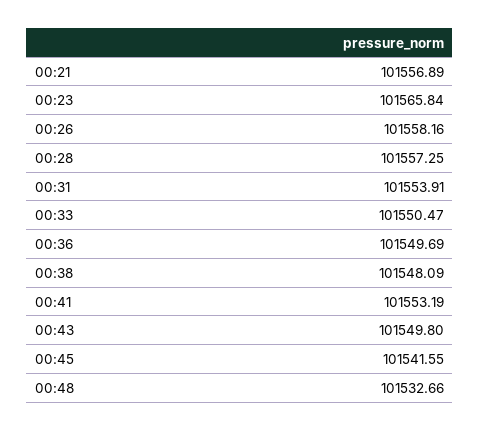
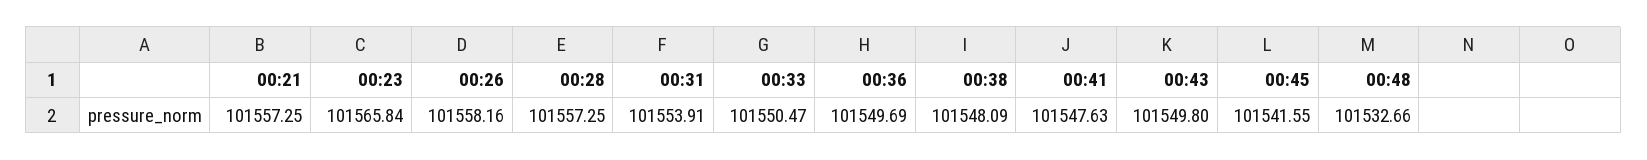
  {
-   "00:21": 101556.89,
+   "00:21": 101557.25,
    "00:23": 101565.84,
    "00:26": 101558.16,
    "00:28": 101557.25,
    "00:31": 101553.91,
    "00:33": 101550.47,
    "00:36": 101549.69,
    "00:38": 101548.09,
-   "00:41": 101553.19,
+   "00:41": 101547.63,
    "00:43": 101549.8,
    "00:45": 101541.55,
    "00:48": 101532.66
  }

